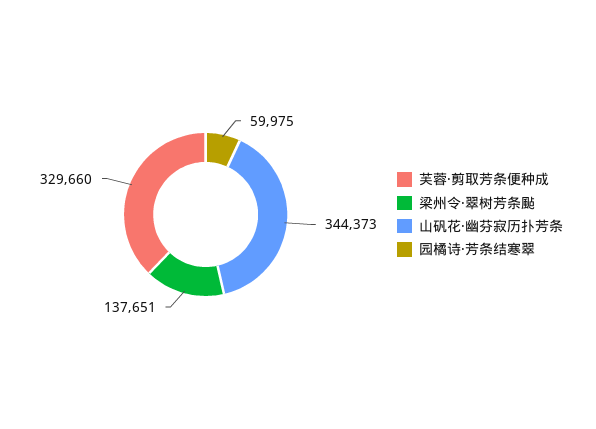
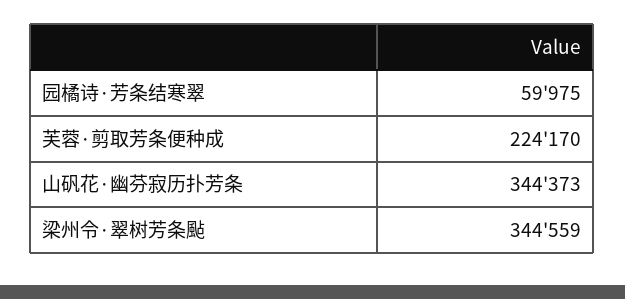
  {
-   "芙蓉·剪取芳条便种成": 329660,
+   "芙蓉·剪取芳条便种成": 224170,
-   "梁州令·翠树芳条颭": 137651,
+   "梁州令·翠树芳条颭": 344559,
    "山矾花·幽芬寂历扑芳条": 344373,
    "园橘诗·芳条结寒翠": 59975
  }

